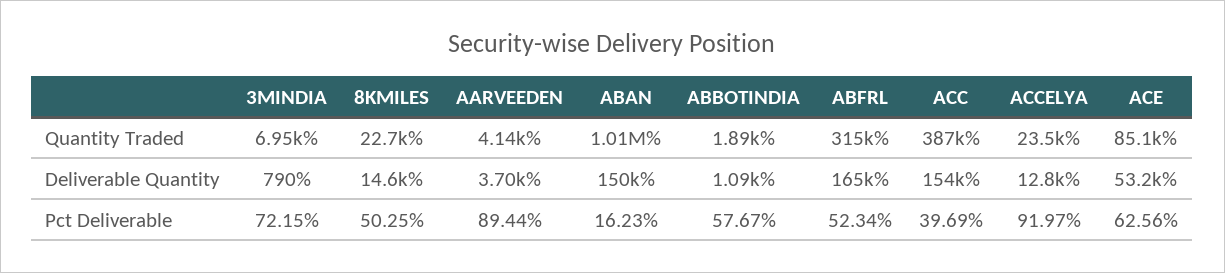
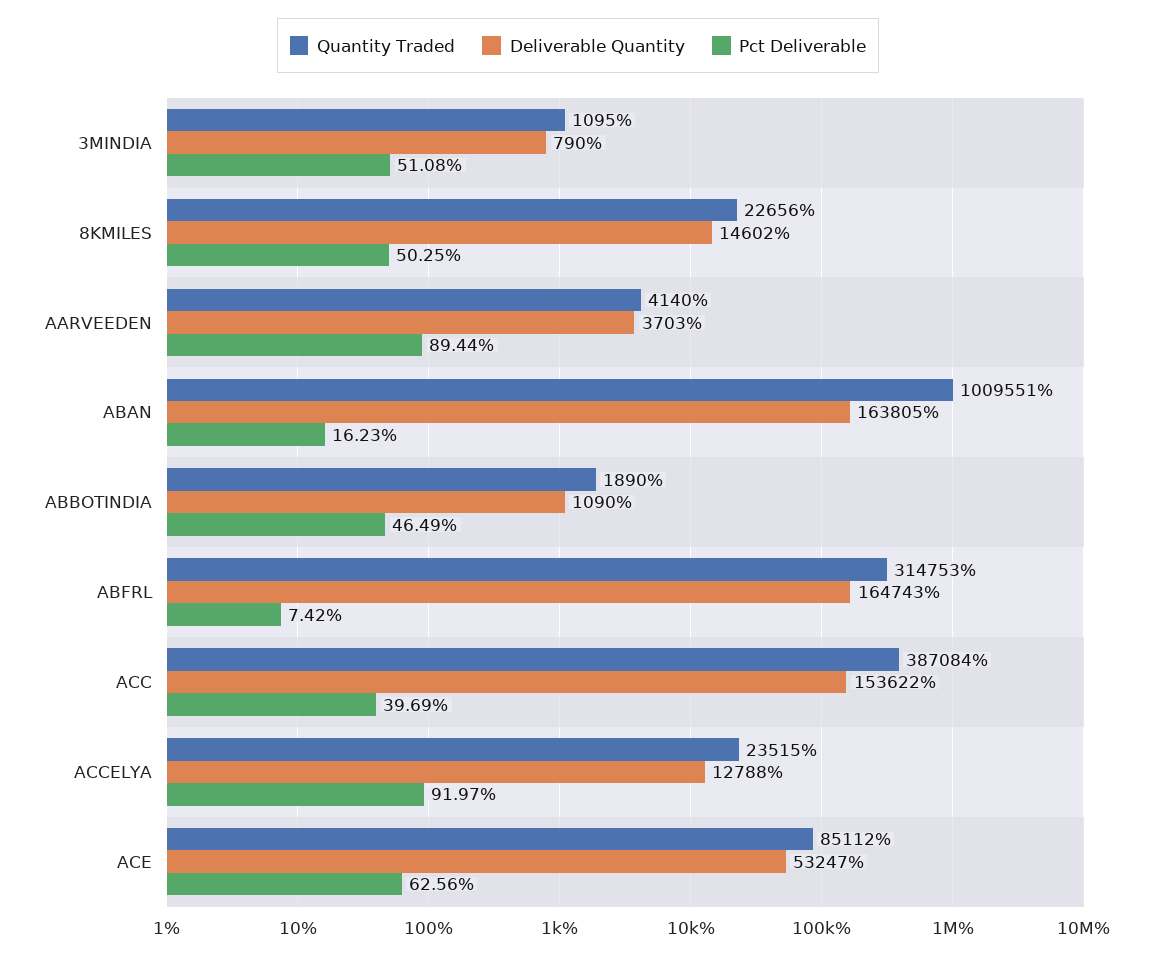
  {
    "Quantity Traded": {
-     "3MINDIA": 6950,
+     "3MINDIA": 1095,
      "8KMILES": 22656,
      "AARVEEDEN": 4140,
      "ABAN": 1009551,
      "ABBOTINDIA": 1890,
      "ABFRL": 314753,
      "ACC": 387084,
      "ACCELYA": 23515,
      "ACE": 85112
    },
    "Deliverable Quantity": {
      "3MINDIA": 790,
      "8KMILES": 14602,
      "AARVEEDEN": 3703,
-     "ABAN": 150000,
+     "ABAN": 163805,
      "ABBOTINDIA": 1090,
      "ABFRL": 164743,
      "ACC": 153622,
      "ACCELYA": 12788,
      "ACE": 53247
    },
    "Pct Deliverable": {
-     "3MINDIA": 72.15,
+     "3MINDIA": 51.08,
      "8KMILES": 50.25,
      "AARVEEDEN": 89.44,
      "ABAN": 16.23,
-     "ABBOTINDIA": 57.67,
+     "ABBOTINDIA": 46.49,
-     "ABFRL": 52.34,
+     "ABFRL": 7.42,
      "ACC": 39.69,
      "ACCELYA": 91.97,
      "ACE": 62.56
    }
  }

